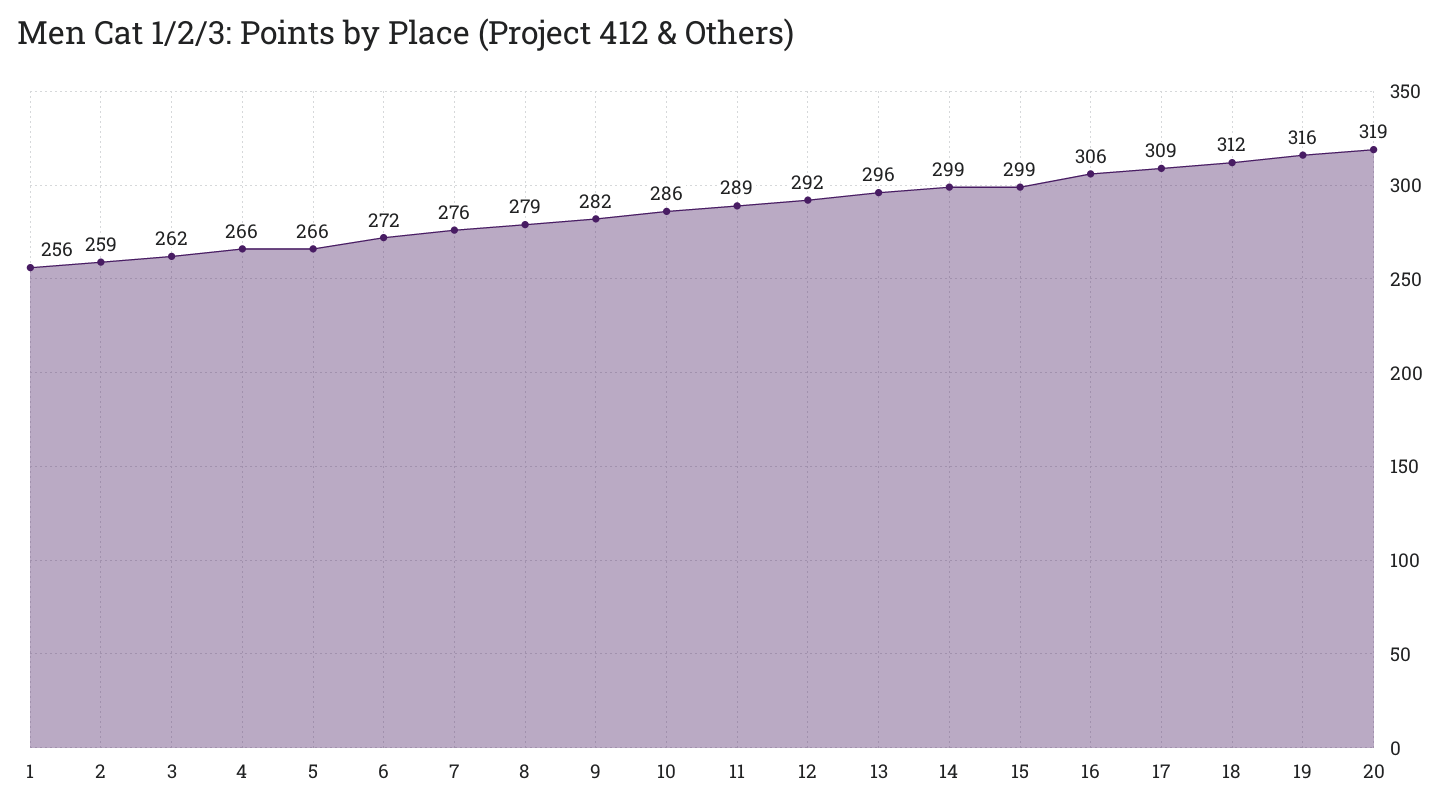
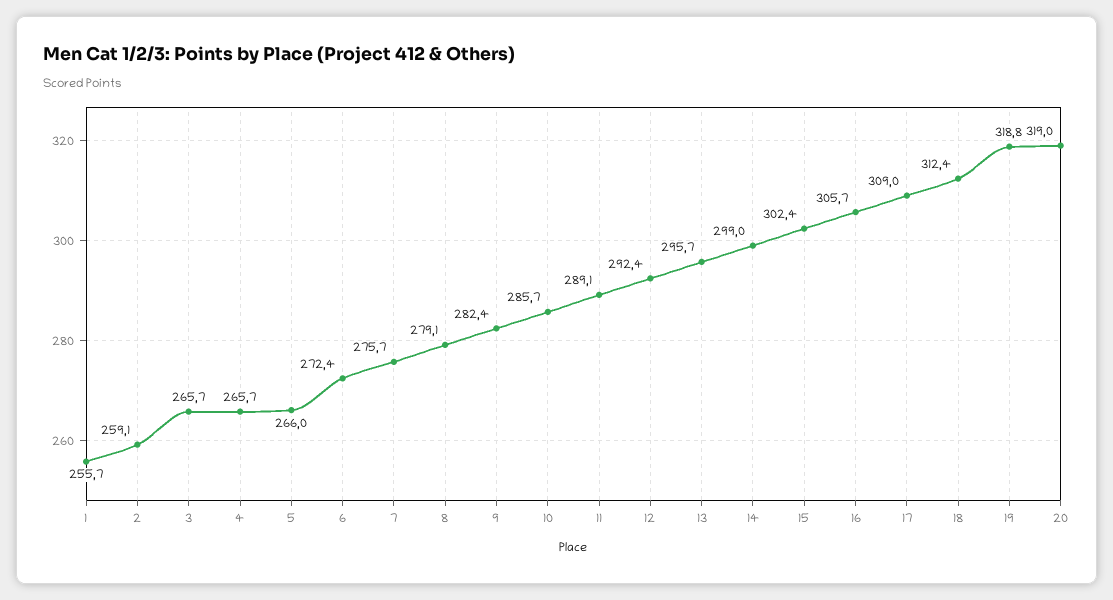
  {
    "1": 255.7,
    "2": 259.1,
-   "3": 262,
+   "3": 265.7,
    "4": 265.7,
    "5": 266,
    "6": 272.4,
    "7": 275.7,
    "8": 279.1,
    "9": 282.4,
    "10": 285.7,
    "11": 289.1,
    "12": 292.4,
    "13": 295.7,
    "14": 299,
-   "15": 299,
+   "15": 302.4,
    "16": 305.7,
    "17": 309,
    "18": 312.4,
-   "19": 316,
+   "19": 318.8,
    "20": 319
  }

